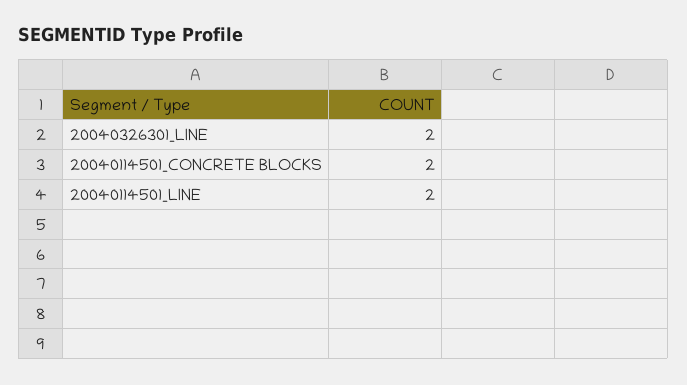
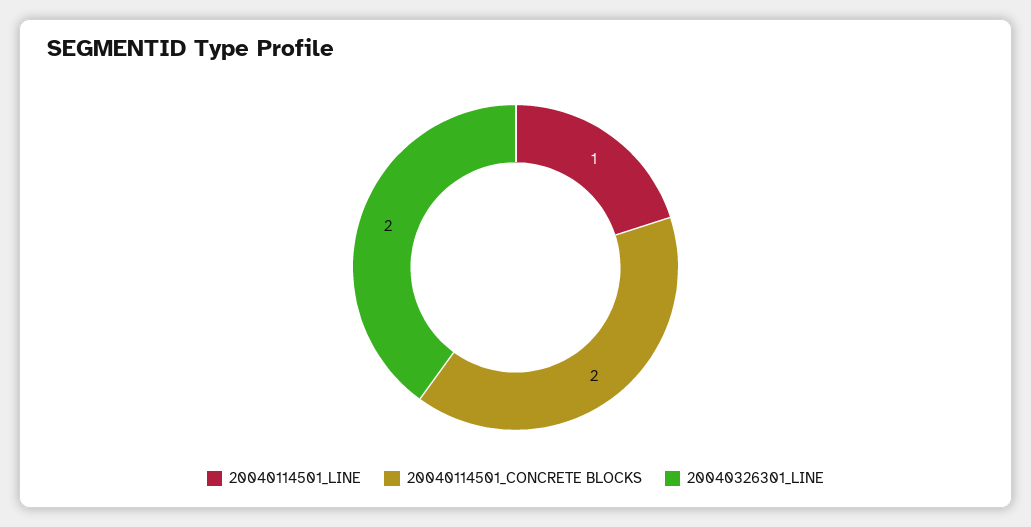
  {
    "20040326301_LINE": 2,
    "20040114501_CONCRETE BLOCKS": 2,
-   "20040114501_LINE": 2
+   "20040114501_LINE": 1
  }

